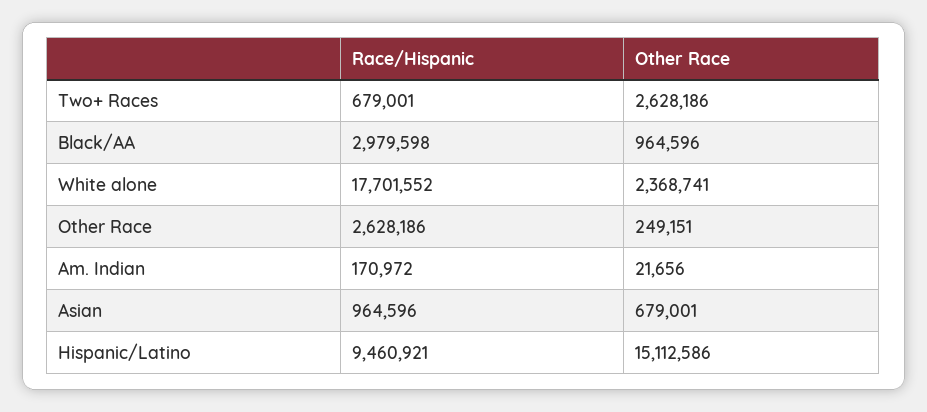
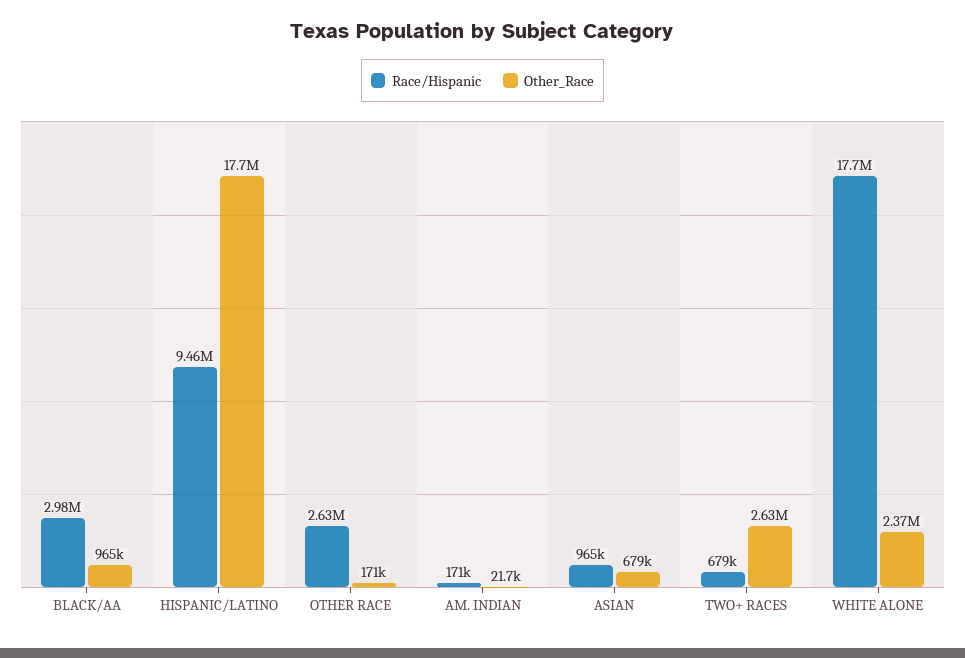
  {
    "Race/Hispanic": {
      "Two+ Races": 679001,
      "Black/AA": 2979598,
      "White alone": 17701552,
      "Other Race": 2628186,
      "Am. Indian": 170972,
      "Asian": 964596,
      "Hispanic/Latino": 9460921
    },
    "Other Race": {
      "Two+ Races": 2628186,
      "Black/AA": 964596,
      "White alone": 2368741,
-     "Other Race": 249151,
+     "Other Race": 171000,
      "Am. Indian": 21656,
      "Asian": 679001,
-     "Hispanic/Latino": 15112586
+     "Hispanic/Latino": 17700000
    }
  }

